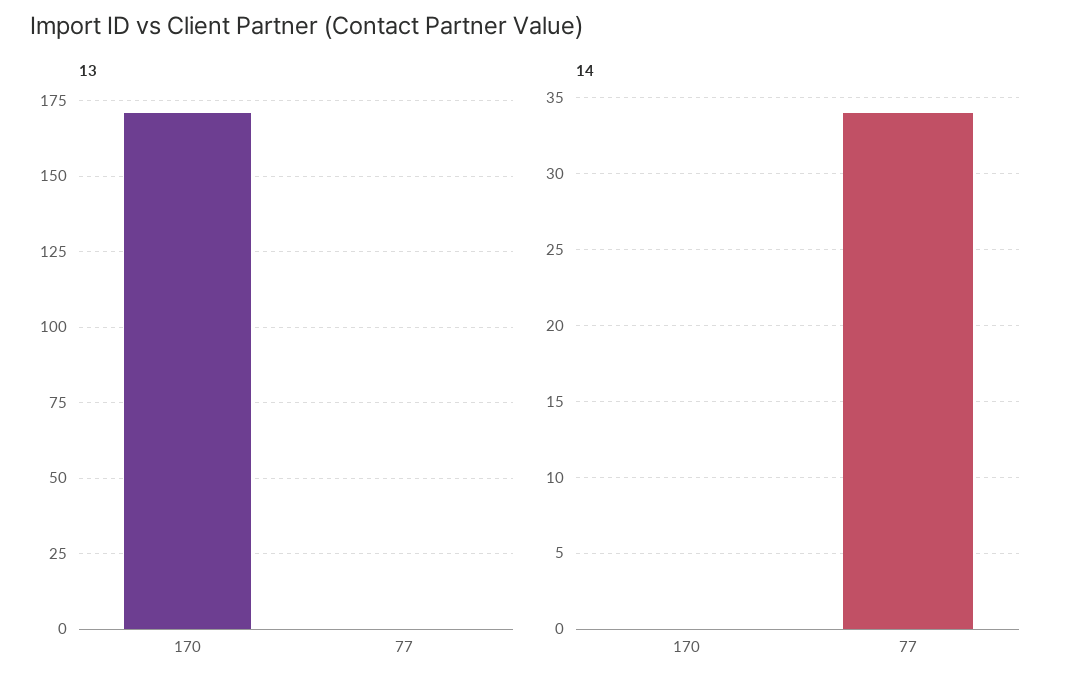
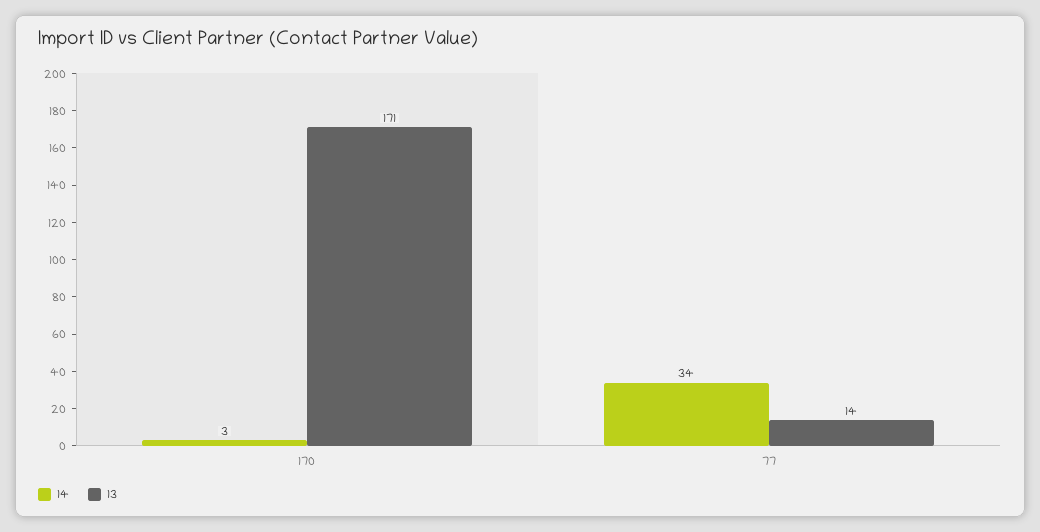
  {
    "13": {
      "170": 171,
-     "77": 0
+     "77": 14
    },
    "14": {
-     "170": 0,
+     "170": 3,
      "77": 34
    }
  }

